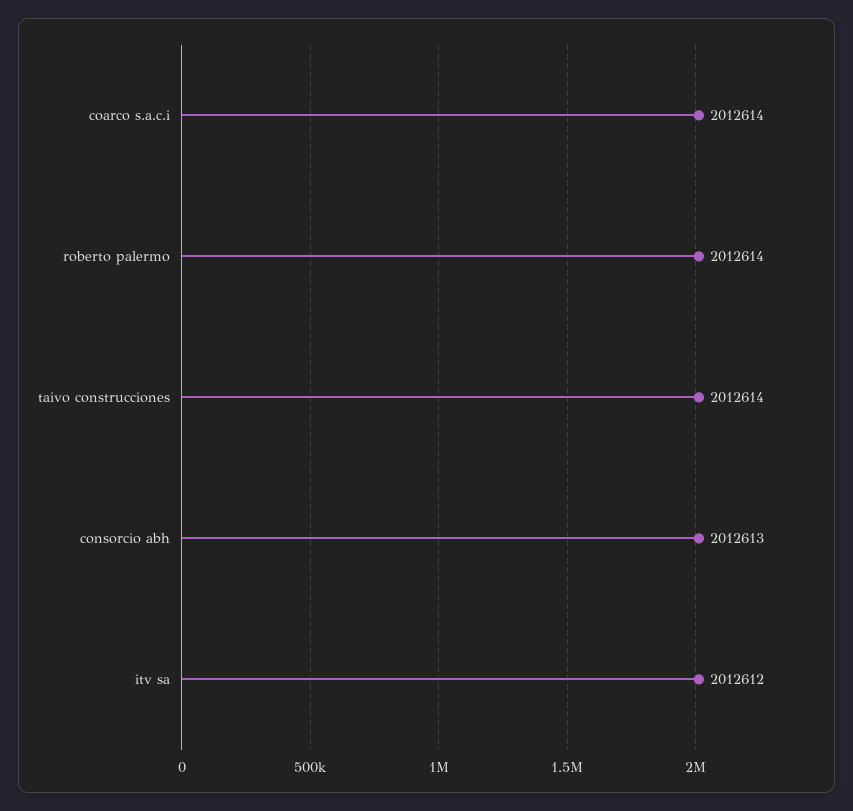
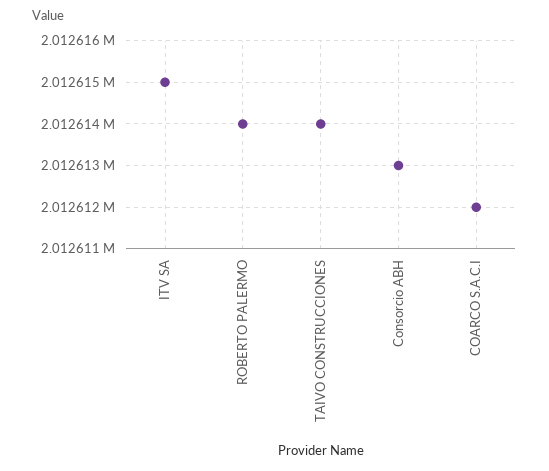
  {
-   "coarco s.a.c.i": 2012614,
+   "coarco s.a.c.i": 2012612,
    "roberto palermo": 2012614,
    "taivo construcciones": 2012614,
    "consorcio abh": 2012613,
-   "itv sa": 2012612
+   "itv sa": 2012615
  }

